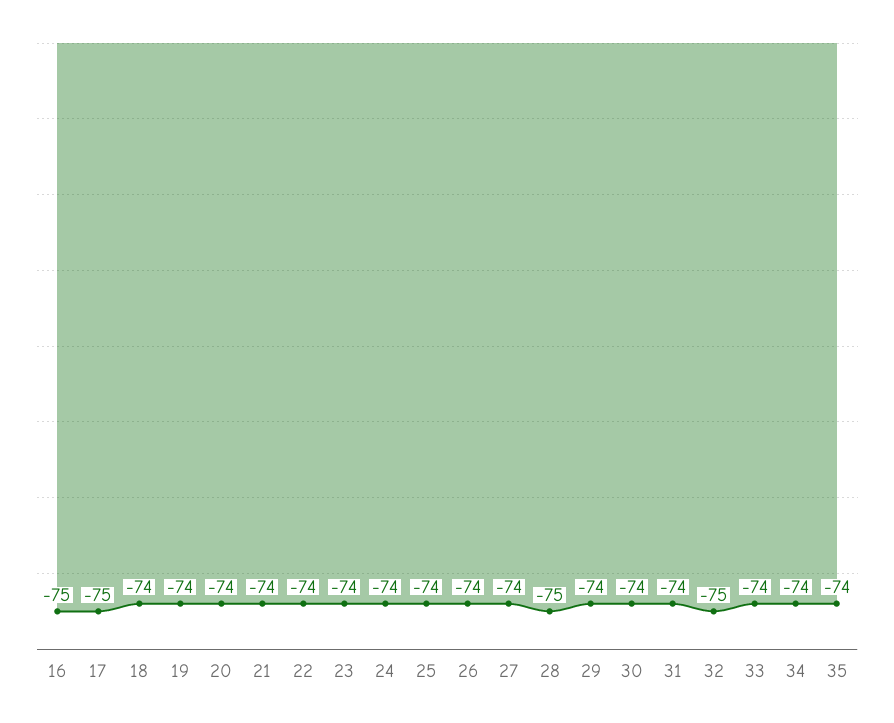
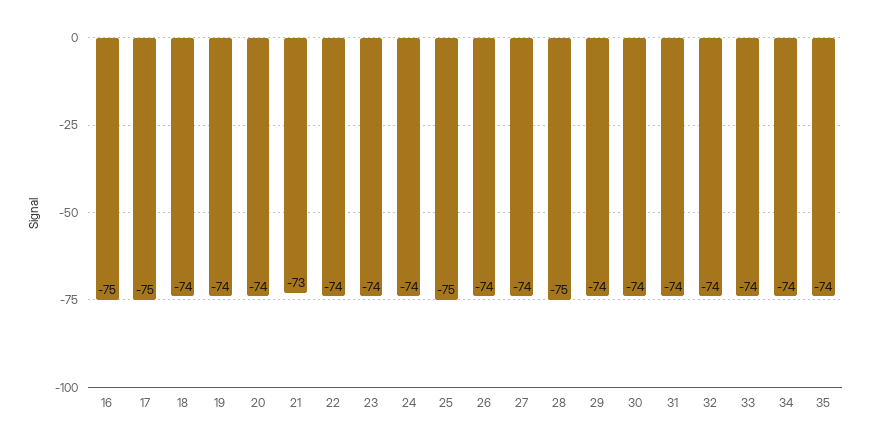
  {
    "16": -75,
    "17": -75,
    "18": -74,
    "19": -74,
    "20": -74,
-   "21": -74,
+   "21": -73,
    "22": -74,
    "23": -74,
    "24": -74,
-   "25": -74,
+   "25": -75,
    "26": -74,
    "27": -74,
    "28": -75,
    "29": -74,
    "30": -74,
    "31": -74,
-   "32": -75,
+   "32": -74,
    "33": -74,
    "34": -74,
    "35": -74
  }

